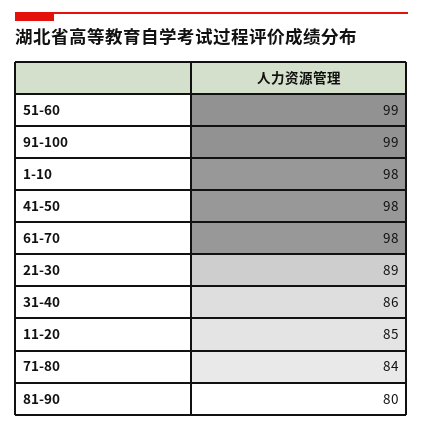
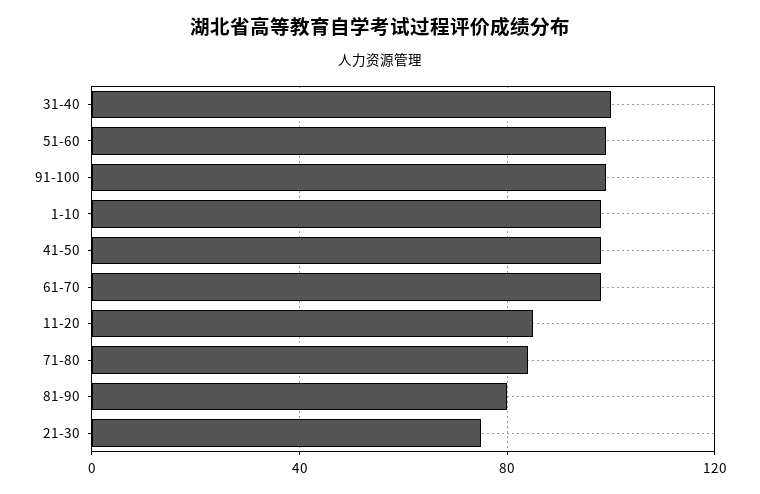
  {
    "51-60": 99,
    "91-100": 99,
    "1-10": 98,
    "41-50": 98,
    "61-70": 98,
-   "21-30": 89,
+   "21-30": 75,
-   "31-40": 86,
+   "31-40": 100,
    "11-20": 85,
    "71-80": 84,
    "81-90": 80
  }

